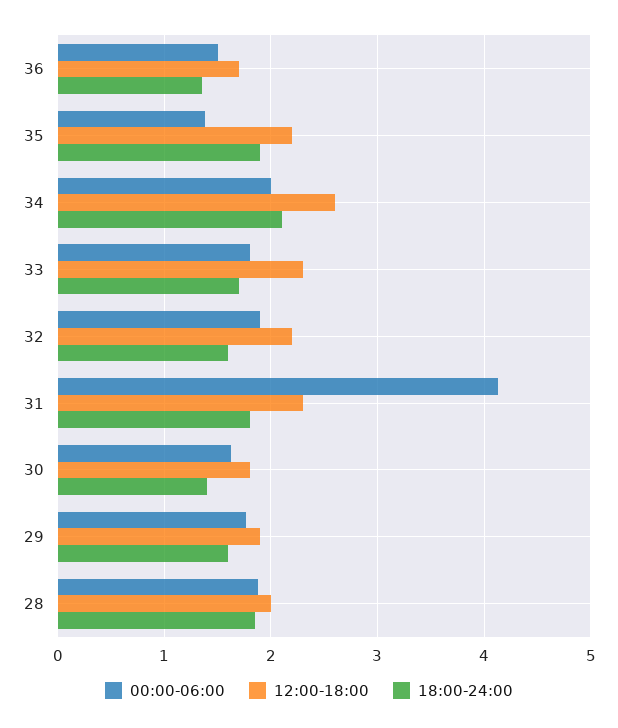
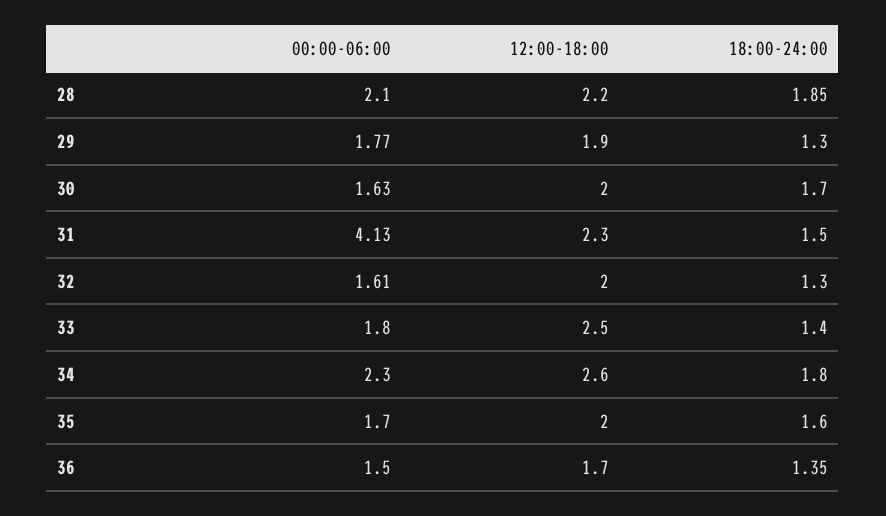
  {
    "00:00-06:00": {
      "36": 1.5,
-     "35": 1.4,
+     "35": 1.7,
-     "34": 2,
+     "34": 2.3,
      "33": 1.8,
-     "32": 1.9,
+     "32": 1.61,
      "31": 4.13,
      "30": 1.63,
      "29": 1.77,
-     "28": 1.9
+     "28": 2.1
    },
    "12:00-18:00": {
      "36": 1.7,
-     "35": 2.2,
+     "35": 2,
      "34": 2.6,
-     "33": 2.3,
+     "33": 2.5,
-     "32": 2.2,
+     "32": 2,
      "31": 2.3,
-     "30": 1.8,
+     "30": 2,
      "29": 1.9,
-     "28": 2
+     "28": 2.2
    },
    "18:00-24:00": {
      "36": 1.35,
-     "35": 1.9,
+     "35": 1.6,
-     "34": 2.1,
+     "34": 1.8,
-     "33": 1.7,
+     "33": 1.4,
-     "32": 1.6,
+     "32": 1.3,
-     "31": 1.8,
+     "31": 1.5,
-     "30": 1.4,
+     "30": 1.7,
-     "29": 1.6,
+     "29": 1.3,
      "28": 1.85
    }
  }

